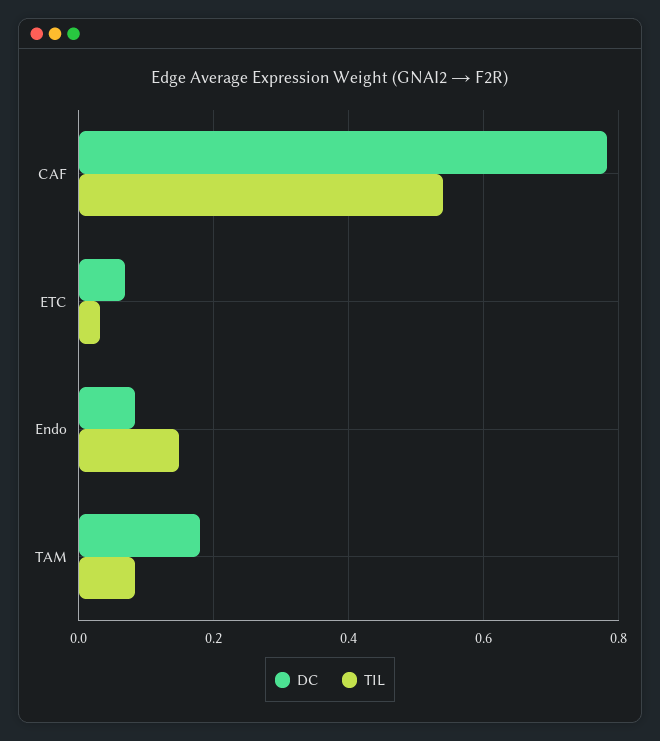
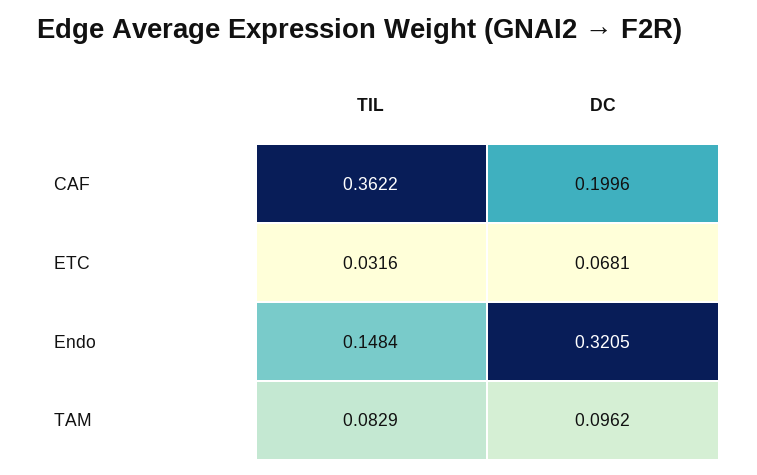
  {
    "DC": {
-     "CAF": 0.78,
+     "CAF": 0.1996,
      "ETC": 0.0681,
-     "Endo": 0.08,
+     "Endo": 0.3205,
-     "TAM": 0.18
+     "TAM": 0.0962
    },
    "TIL": {
-     "CAF": 0.54,
+     "CAF": 0.3622,
      "ETC": 0.0316,
      "Endo": 0.1484,
      "TAM": 0.0829
    }
  }

